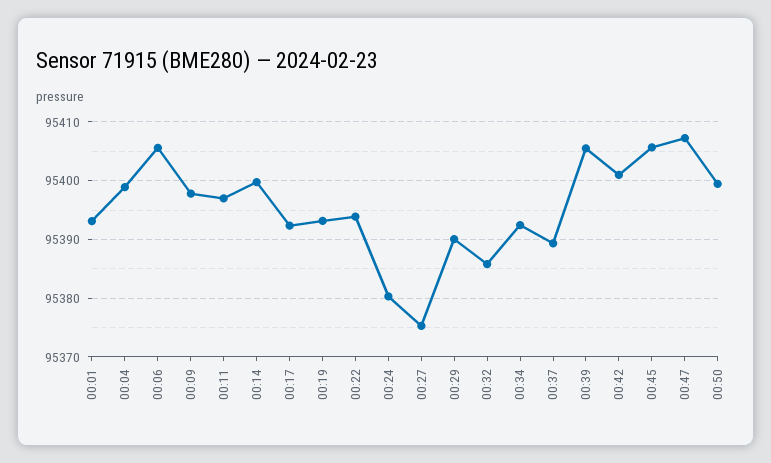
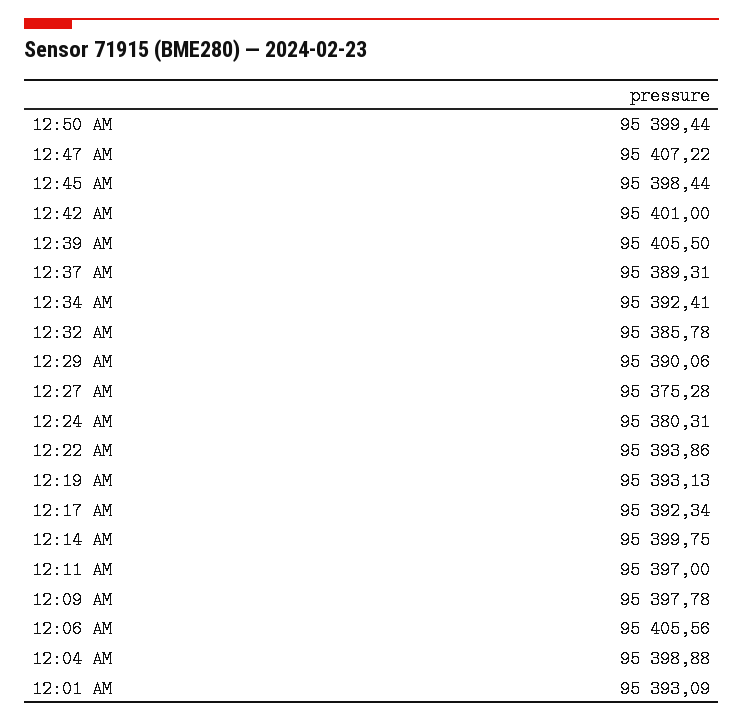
  {
    "00:01": 95393.09,
    "00:04": 95398.88,
    "00:06": 95405.56,
    "00:09": 95397.78,
    "00:11": 95397,
    "00:14": 95399.75,
    "00:17": 95392.34,
    "00:19": 95393.13,
    "00:22": 95393.86,
    "00:24": 95380.31,
    "00:27": 95375.28,
    "00:29": 95390.06,
    "00:32": 95385.78,
    "00:34": 95392.41,
    "00:37": 95389.31,
    "00:39": 95405.5,
    "00:42": 95401,
-   "00:45": 95406,
+   "00:45": 95398.44,
    "00:47": 95407.22,
    "00:50": 95399.44
  }

